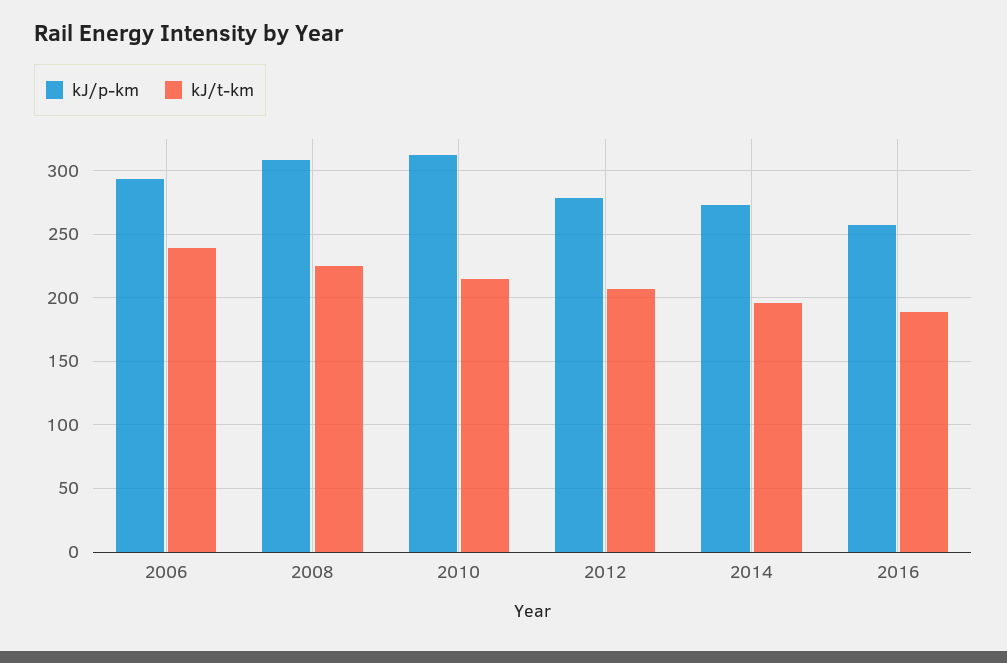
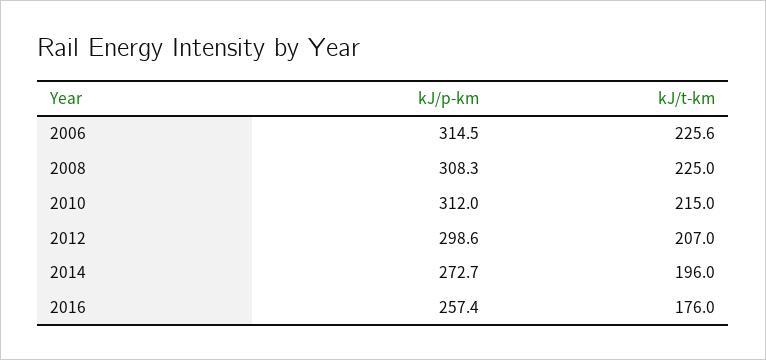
  {
    "kJ/p-km": {
-     "2006": 295,
+     "2006": 314.5,
      "2008": 308.3,
      "2010": 312,
-     "2012": 280,
+     "2012": 298.6,
      "2014": 272.7,
      "2016": 257.4
    },
    "kJ/t-km": {
-     "2006": 240,
+     "2006": 225.6,
      "2008": 225,
      "2010": 215,
      "2012": 207,
      "2014": 196,
-     "2016": 190
+     "2016": 176
    }
  }

